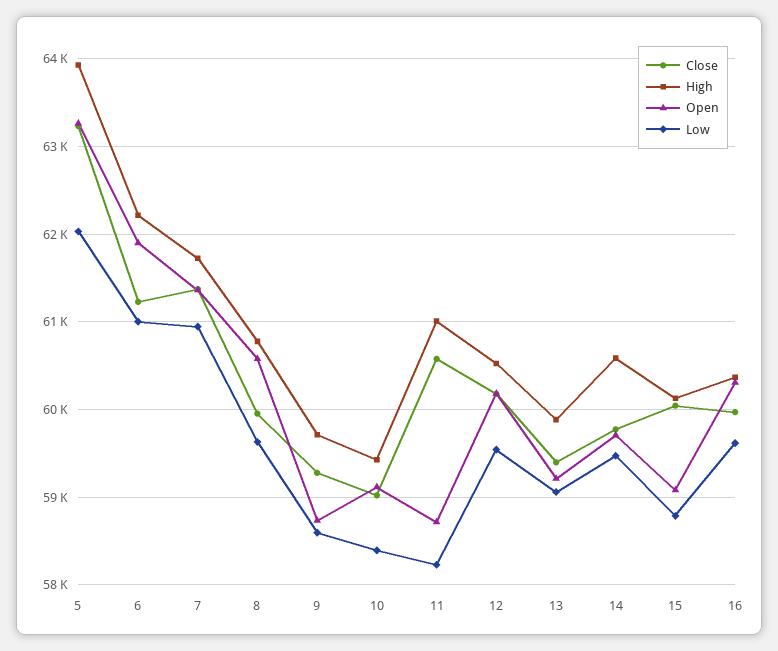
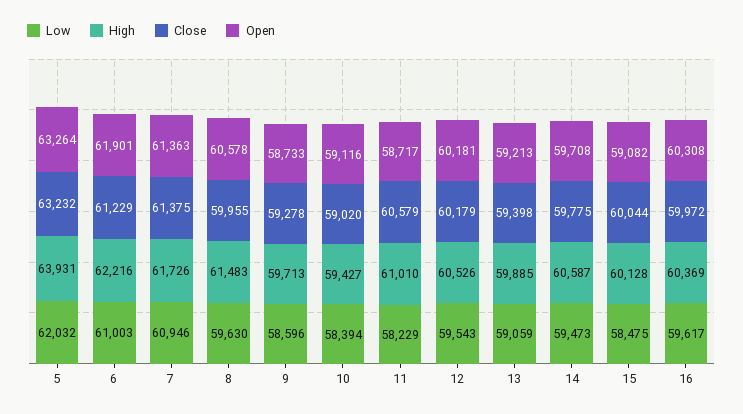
  {
    "Close": {
      "5": 63232,
      "6": 61229,
      "7": 61375,
      "8": 59955,
      "9": 59278,
      "10": 59020,
      "11": 60579,
      "12": 60179,
      "13": 59398,
      "14": 59775,
      "15": 60044,
      "16": 59972
    },
    "High": {
      "5": 63931,
      "6": 62216,
      "7": 61726,
-     "8": 60800,
+     "8": 61483,
      "9": 59713,
      "10": 59427,
      "11": 61010,
      "12": 60526,
      "13": 59885,
      "14": 60587,
      "15": 60128,
      "16": 60369
    },
    "Open": {
      "5": 63264,
      "6": 61901,
      "7": 61363,
      "8": 60578,
      "9": 58733,
      "10": 59116,
      "11": 58717,
      "12": 60181,
      "13": 59213,
      "14": 59708,
      "15": 59082,
      "16": 60308
    },
    "Low": {
      "5": 62032,
      "6": 61003,
      "7": 60946,
      "8": 59630,
      "9": 58596,
      "10": 58394,
      "11": 58229,
      "12": 59543,
      "13": 59059,
      "14": 59473,
-     "15": 58800,
+     "15": 58475,
      "16": 59617
    }
  }

